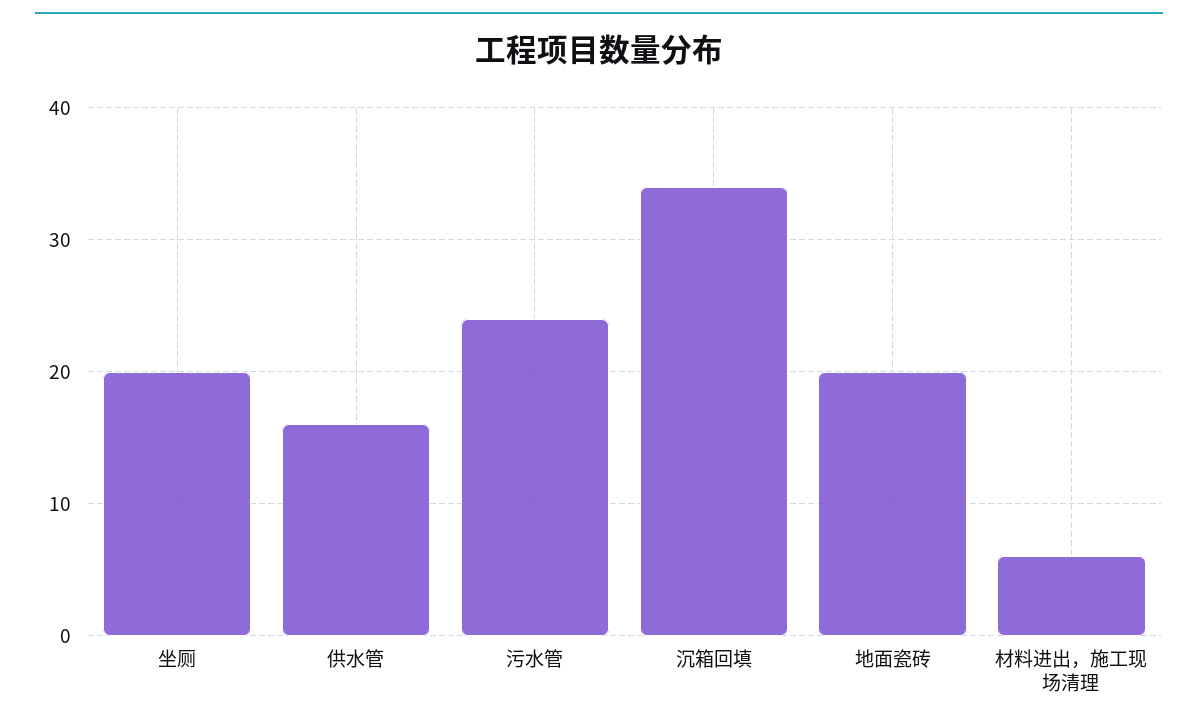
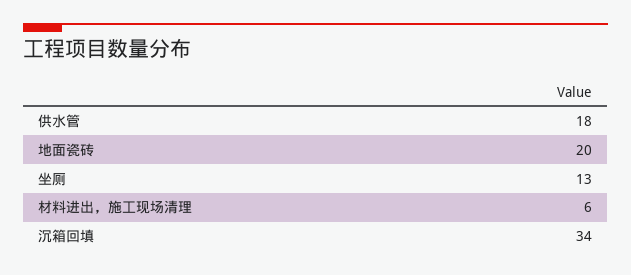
  {
-   "坐厕": 20,
+   "坐厕": 13,
-   "供水管": 16,
+   "供水管": 18,
-   "污水管": 24,
    "沉箱回填": 34,
    "地面瓷砖": 20,
    "材料进出，施工现场清理": 6
  }

